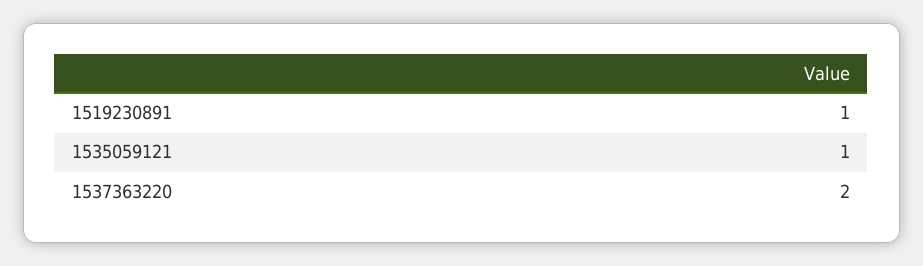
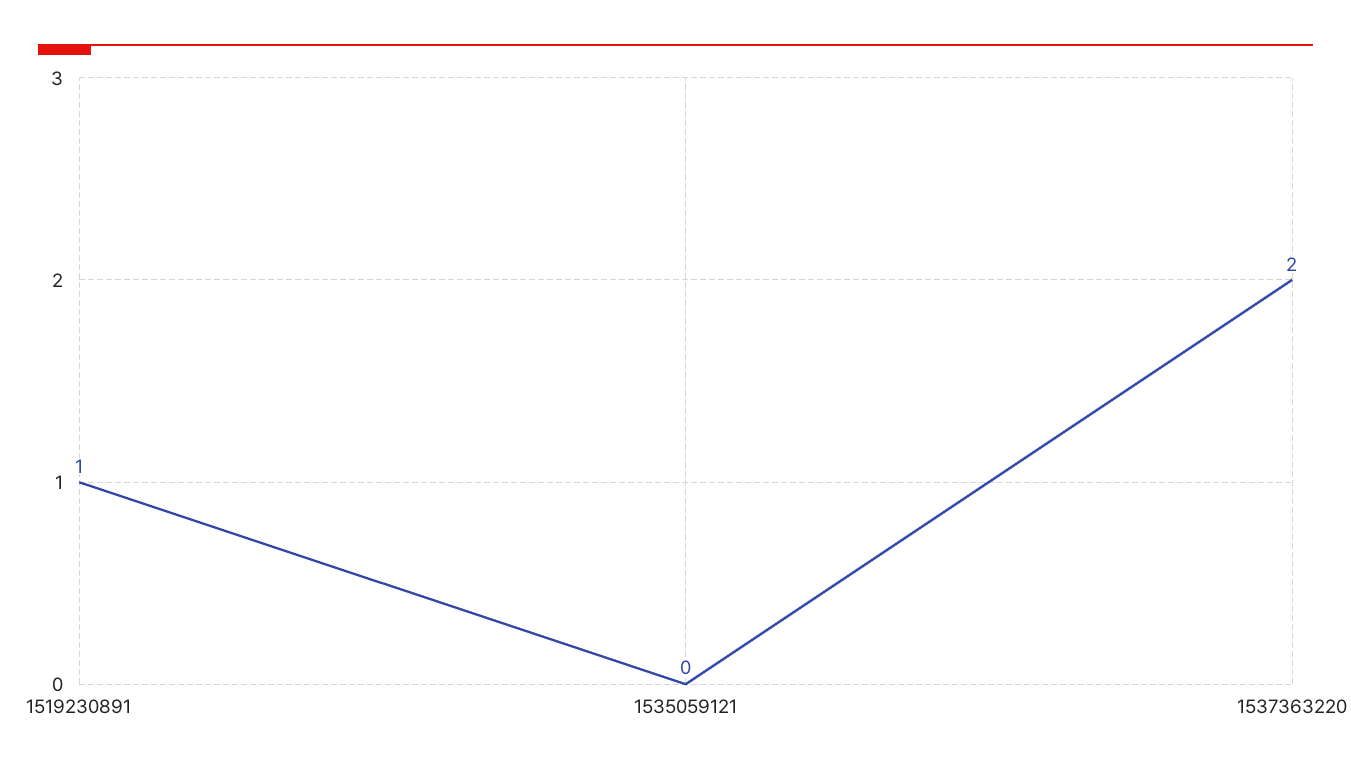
  {
    "1519230891": 1,
-   "1535059121": 1,
+   "1535059121": 0,
    "1537363220": 2
  }

